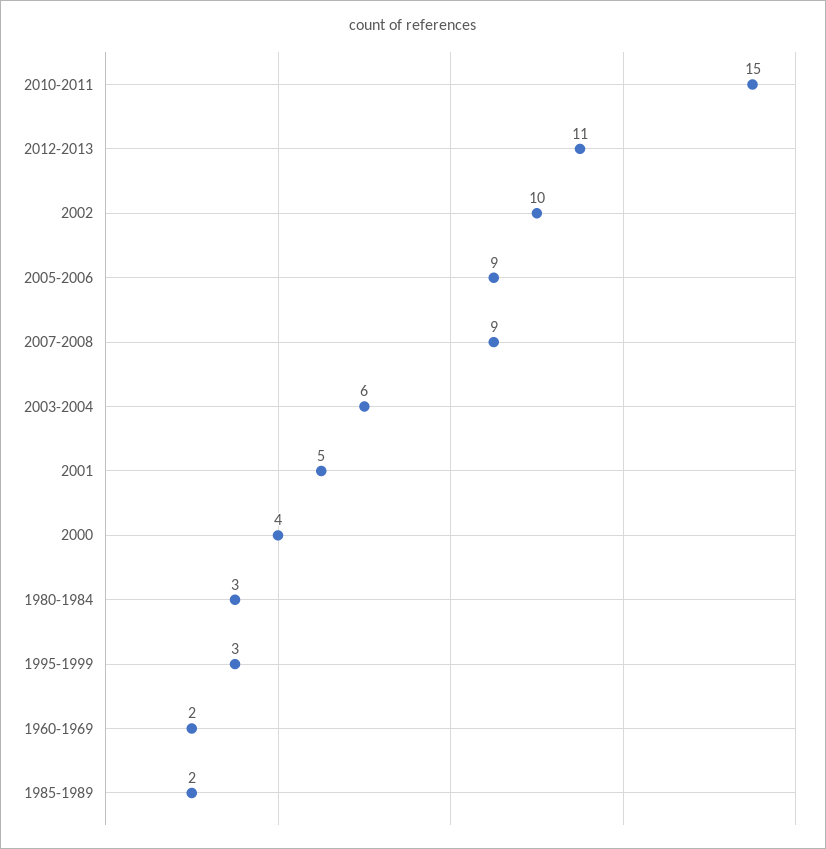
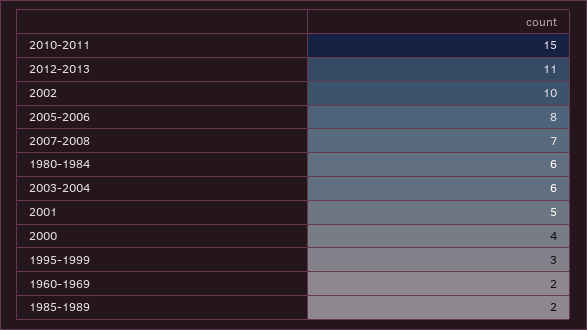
  {
    "2010-2011": 15,
    "2012-2013": 11,
    "2002": 10,
-   "2005-2006": 9,
+   "2005-2006": 8,
-   "2007-2008": 9,
+   "2007-2008": 7,
    "2003-2004": 6,
    "2001": 5,
    "2000": 4,
-   "1980-1984": 3,
+   "1980-1984": 6,
    "1995-1999": 3,
    "1960-1969": 2,
    "1985-1989": 2
  }

